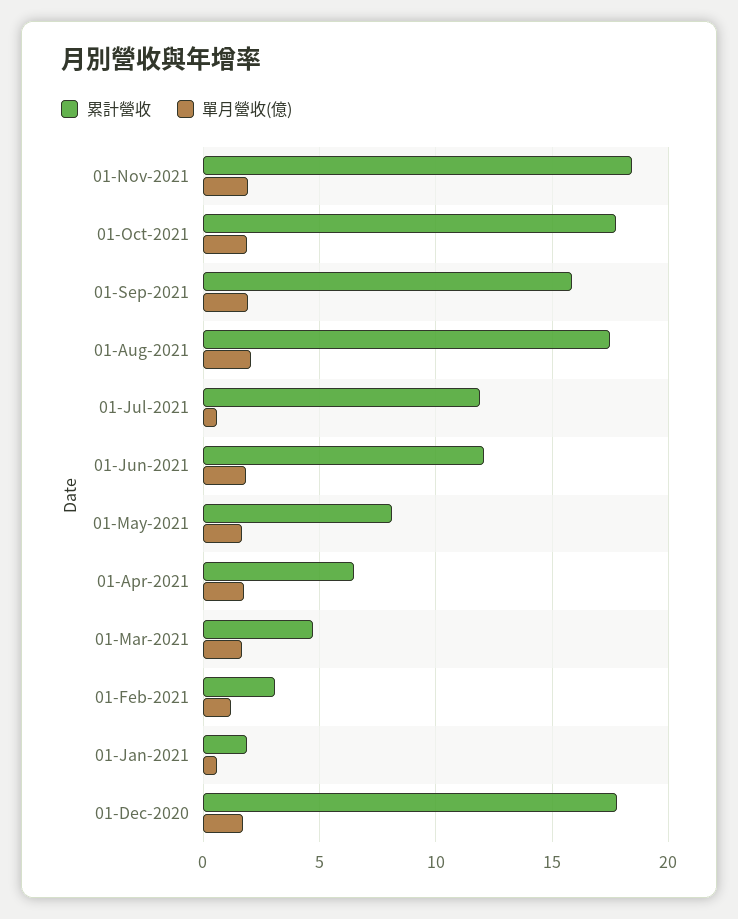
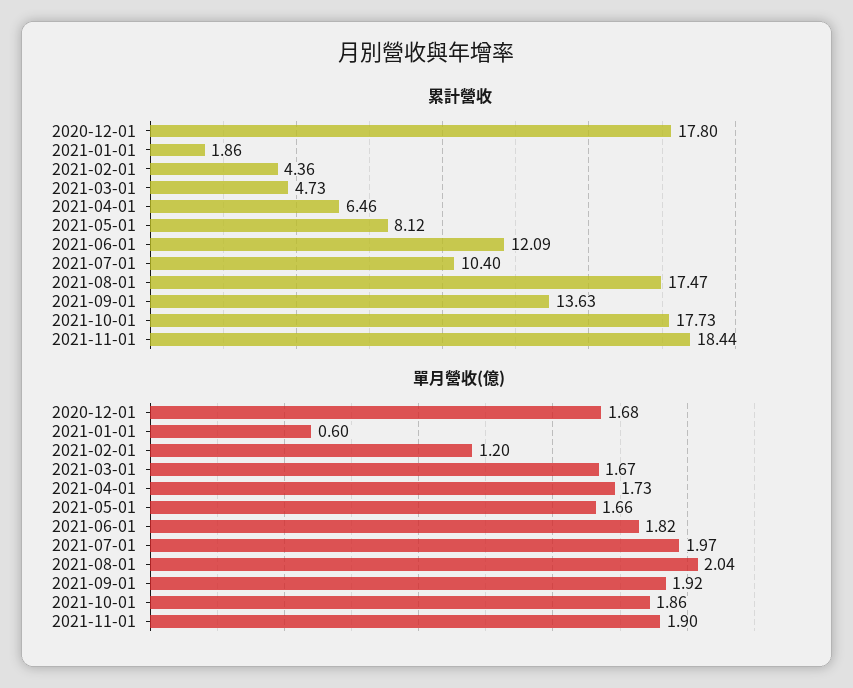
  {
    "累計營收": {
      "01-Nov-2021": 18.44,
      "01-Oct-2021": 17.73,
-     "01-Sep-2021": 16,
+     "01-Sep-2021": 13.63,
      "01-Aug-2021": 17.47,
-     "01-Jul-2021": 12,
+     "01-Jul-2021": 10.4,
      "01-Jun-2021": 12.09,
      "01-May-2021": 8.12,
      "01-Apr-2021": 6.46,
      "01-Mar-2021": 4.73,
-     "01-Feb-2021": 3,
+     "01-Feb-2021": 4.36,
      "01-Jan-2021": 1.86,
      "01-Dec-2020": 17.8
    },
    "單月營收(億)": {
      "01-Nov-2021": 1.9,
      "01-Oct-2021": 1.86,
      "01-Sep-2021": 1.92,
      "01-Aug-2021": 2.04,
-     "01-Jul-2021": 0.5,
+     "01-Jul-2021": 1.97,
      "01-Jun-2021": 1.82,
      "01-May-2021": 1.66,
      "01-Apr-2021": 1.73,
      "01-Mar-2021": 1.67,
      "01-Feb-2021": 1.2,
      "01-Jan-2021": 0.6,
      "01-Dec-2020": 1.68
    }
  }

